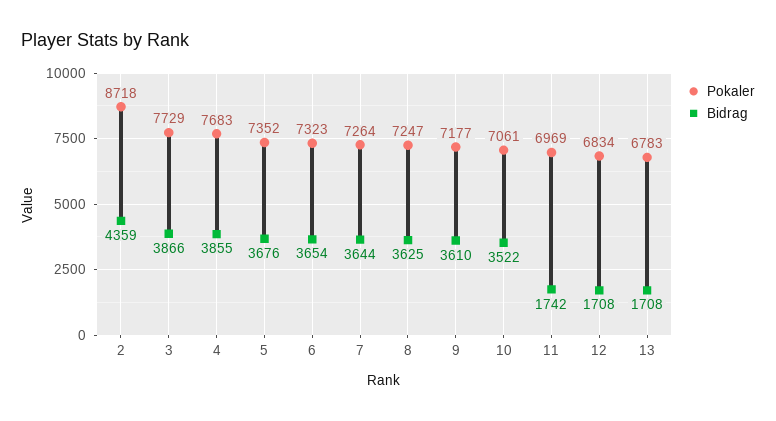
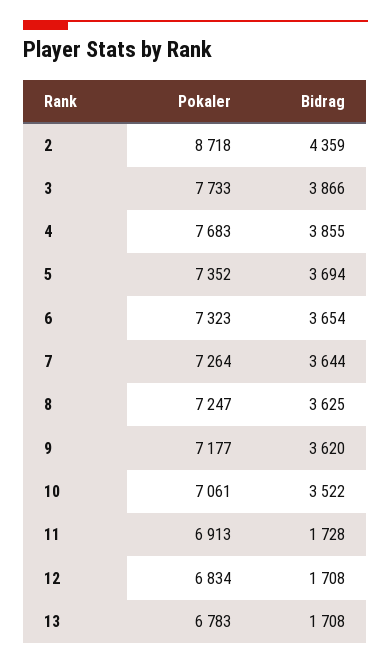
  {
    "Pokaler": {
      "2": 8718,
-     "3": 7729,
+     "3": 7733,
      "4": 7683,
      "5": 7352,
      "6": 7323,
      "7": 7264,
      "8": 7247,
      "9": 7177,
      "10": 7061,
-     "11": 6969,
+     "11": 6913,
      "12": 6834,
      "13": 6783
    },
    "Bidrag": {
      "2": 4359,
      "3": 3866,
      "4": 3855,
-     "5": 3676,
+     "5": 3694,
      "6": 3654,
      "7": 3644,
      "8": 3625,
-     "9": 3610,
+     "9": 3620,
      "10": 3522,
-     "11": 1742,
+     "11": 1728,
      "12": 1708,
      "13": 1708
    }
  }

